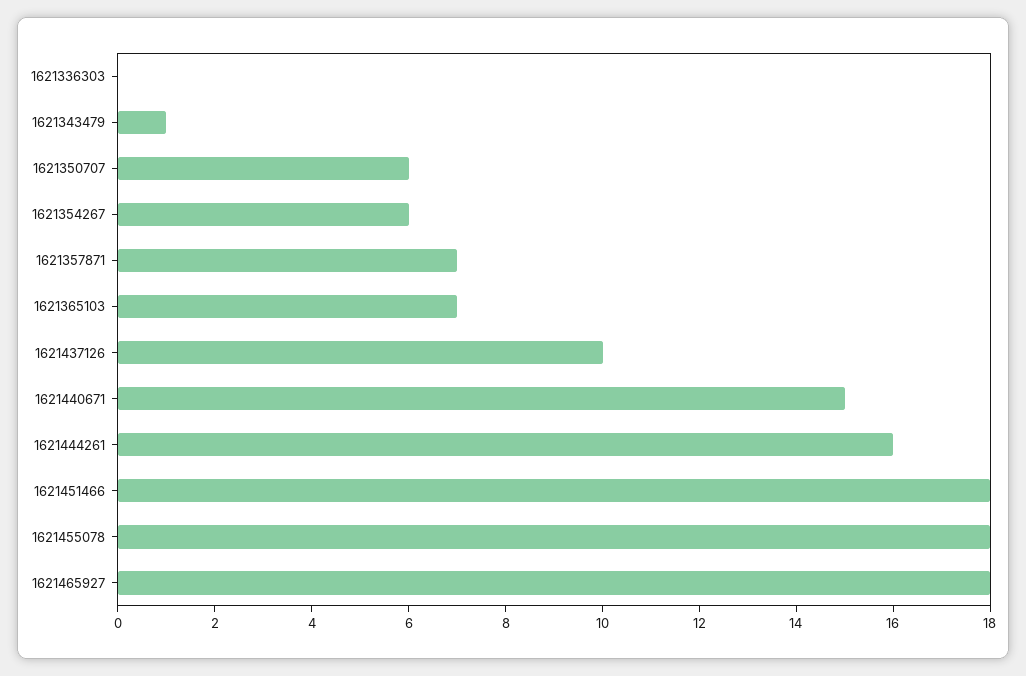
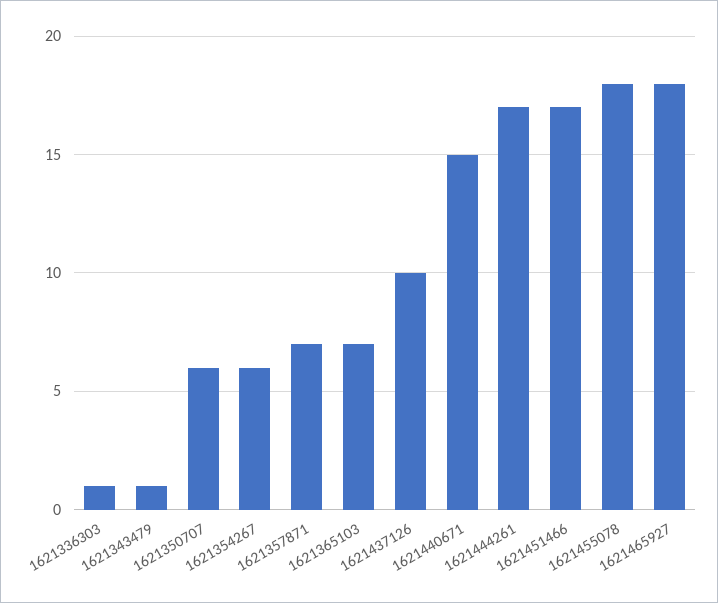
  {
-   "1621336303": 0,
+   "1621336303": 1,
    "1621343479": 1,
    "1621350707": 6,
    "1621354267": 6,
    "1621357871": 7,
    "1621365103": 7,
    "1621437126": 10,
    "1621440671": 15,
-   "1621444261": 16,
+   "1621444261": 17,
-   "1621451466": 18,
+   "1621451466": 17,
    "1621455078": 18,
    "1621465927": 18
  }

